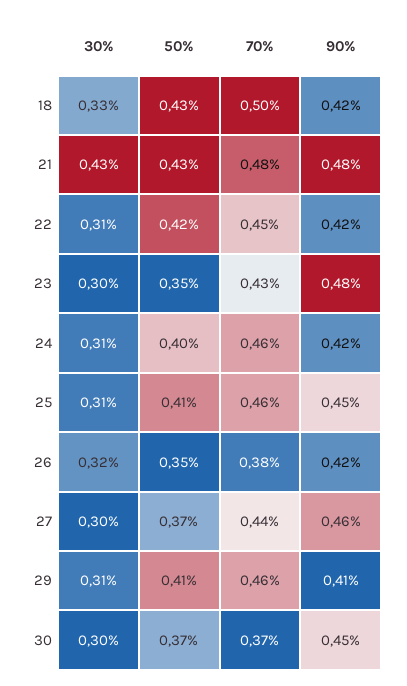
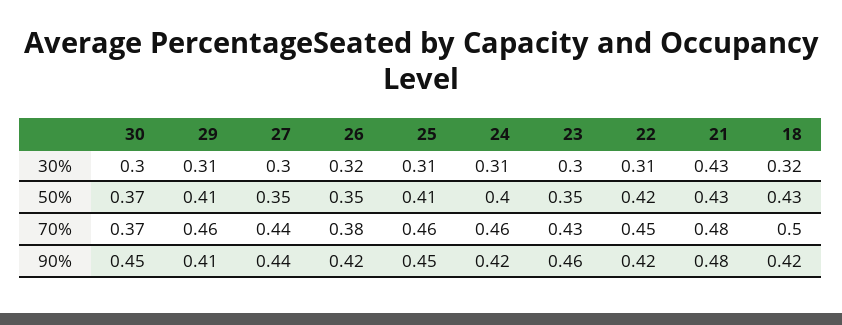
  {
    "30%": {
-     "18": 0.33,
+     "18": 0.32,
      "21": 0.43,
      "22": 0.31,
      "23": 0.3,
      "24": 0.31,
      "25": 0.31,
      "26": 0.32,
      "27": 0.3,
      "29": 0.31,
      "30": 0.3
    },
    "50%": {
      "18": 0.43,
      "21": 0.43,
      "22": 0.42,
      "23": 0.35,
      "24": 0.4,
      "25": 0.41,
      "26": 0.35,
-     "27": 0.37,
+     "27": 0.35,
      "29": 0.41,
      "30": 0.37
    },
    "70%": {
      "18": 0.5,
      "21": 0.48,
      "22": 0.45,
      "23": 0.43,
      "24": 0.46,
      "25": 0.46,
      "26": 0.38,
      "27": 0.44,
      "29": 0.46,
      "30": 0.37
    },
    "90%": {
      "18": 0.42,
      "21": 0.48,
      "22": 0.42,
-     "23": 0.48,
+     "23": 0.46,
      "24": 0.42,
      "25": 0.45,
      "26": 0.42,
-     "27": 0.46,
+     "27": 0.44,
      "29": 0.41,
      "30": 0.45
    }
  }

